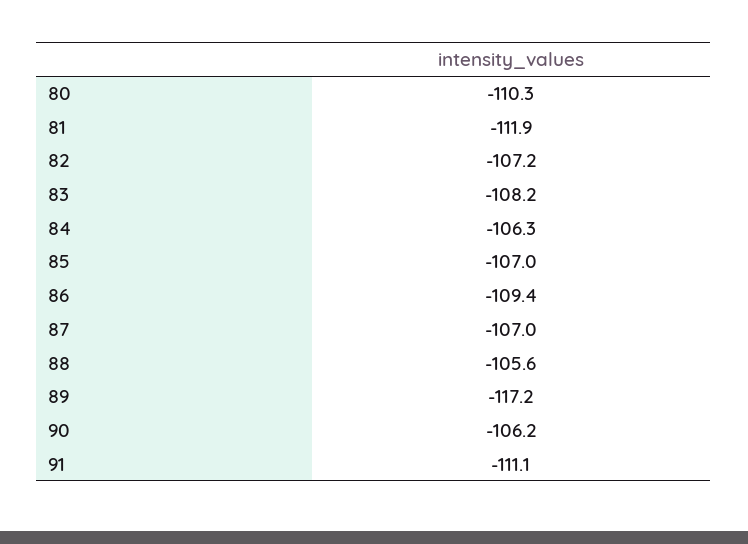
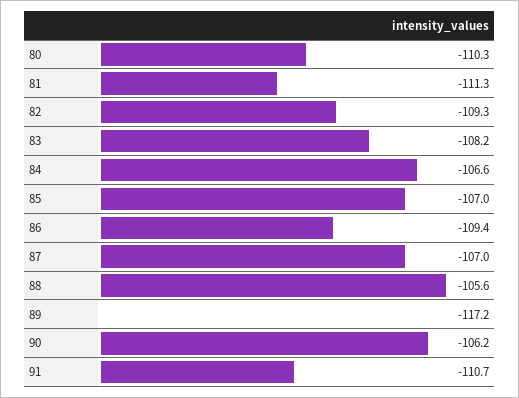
  {
    "80": -110.3,
-   "81": -111.9,
+   "81": -111.3,
-   "82": -107.2,
+   "82": -109.3,
    "83": -108.2,
-   "84": -106.3,
+   "84": -106.6,
    "85": -107,
    "86": -109.4,
    "87": -107,
    "88": -105.6,
    "89": -117.2,
    "90": -106.2,
-   "91": -111.1
+   "91": -110.7
  }

